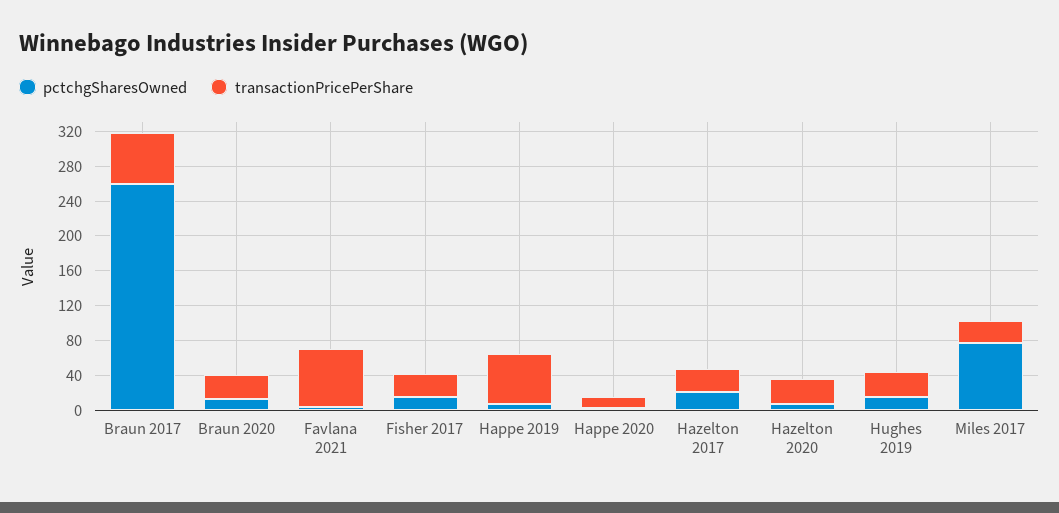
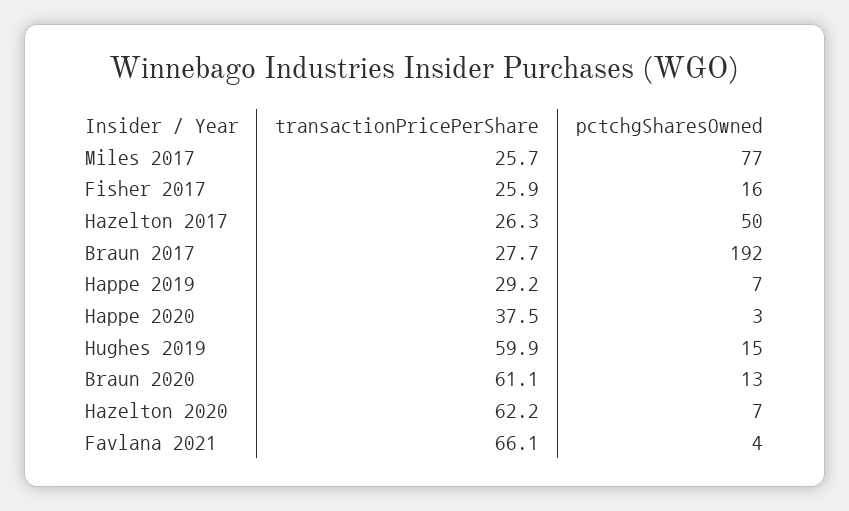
  {
    "pctchgSharesOwned": {
-     "Braun 2017": 260,
+     "Braun 2017": 192,
      "Braun 2020": 13,
      "Favlana 2021": 4,
      "Fisher 2017": 16,
      "Happe 2019": 7,
      "Happe 2020": 3,
-     "Hazelton 2017": 20,
+     "Hazelton 2017": 50,
      "Hazelton 2020": 7,
      "Hughes 2019": 15,
      "Miles 2017": 77
    },
    "transactionPricePerShare": {
-     "Braun 2017": 60,
+     "Braun 2017": 27.7,
-     "Braun 2020": 30,
+     "Braun 2020": 61.1,
      "Favlana 2021": 66.1,
      "Fisher 2017": 25.9,
-     "Happe 2019": 60,
+     "Happe 2019": 29.2,
-     "Happe 2020": 10,
+     "Happe 2020": 37.5,
      "Hazelton 2017": 26.3,
-     "Hazelton 2020": 30,
+     "Hazelton 2020": 62.2,
-     "Hughes 2019": 30,
+     "Hughes 2019": 59.9,
      "Miles 2017": 25.7
    }
  }

